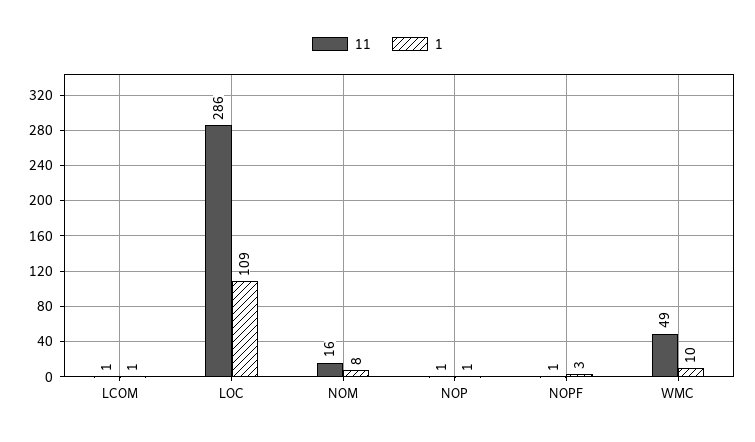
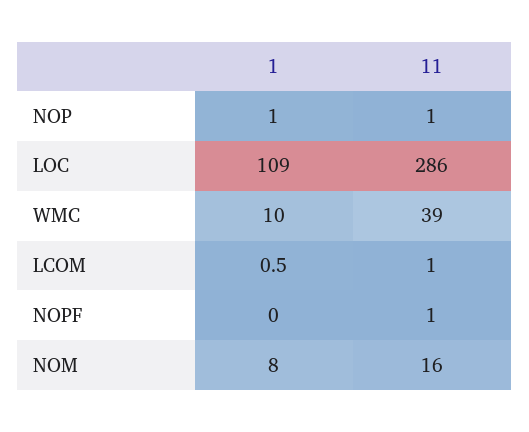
  {
    "11": {
      "LCOM": 1,
      "LOC": 286,
      "NOM": 16,
      "NOP": 1,
      "NOPF": 1,
-     "WMC": 49
+     "WMC": 39
    },
    "1": {
      "LCOM": 0.5,
      "LOC": 109,
      "NOM": 8,
      "NOP": 1,
-     "NOPF": 3,
+     "NOPF": 0,
      "WMC": 10
    }
  }

